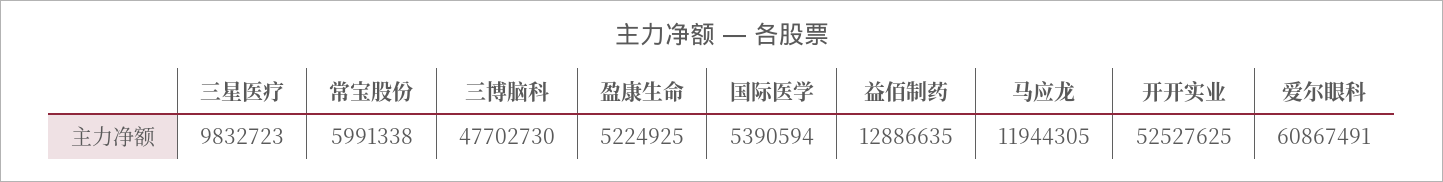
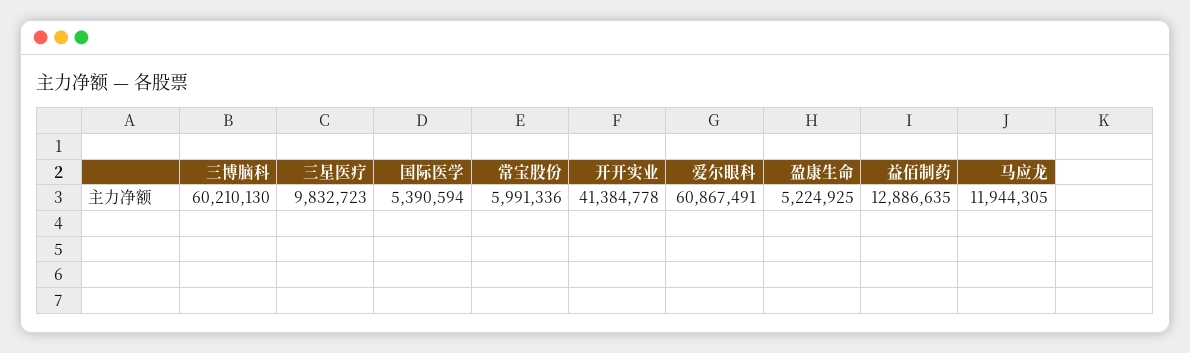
  {
    "三星医疗": 9832723,
-   "常宝股份": 5991338,
+   "常宝股份": 5991336,
-   "三博脑科": 47702730,
+   "三博脑科": 60210130,
    "盈康生命": 5224925,
    "国际医学": 5390594,
    "益佰制药": 12886635,
    "马应龙": 11944305,
-   "开开实业": 52527625,
+   "开开实业": 41384778,
    "爱尔眼科": 60867491
  }

